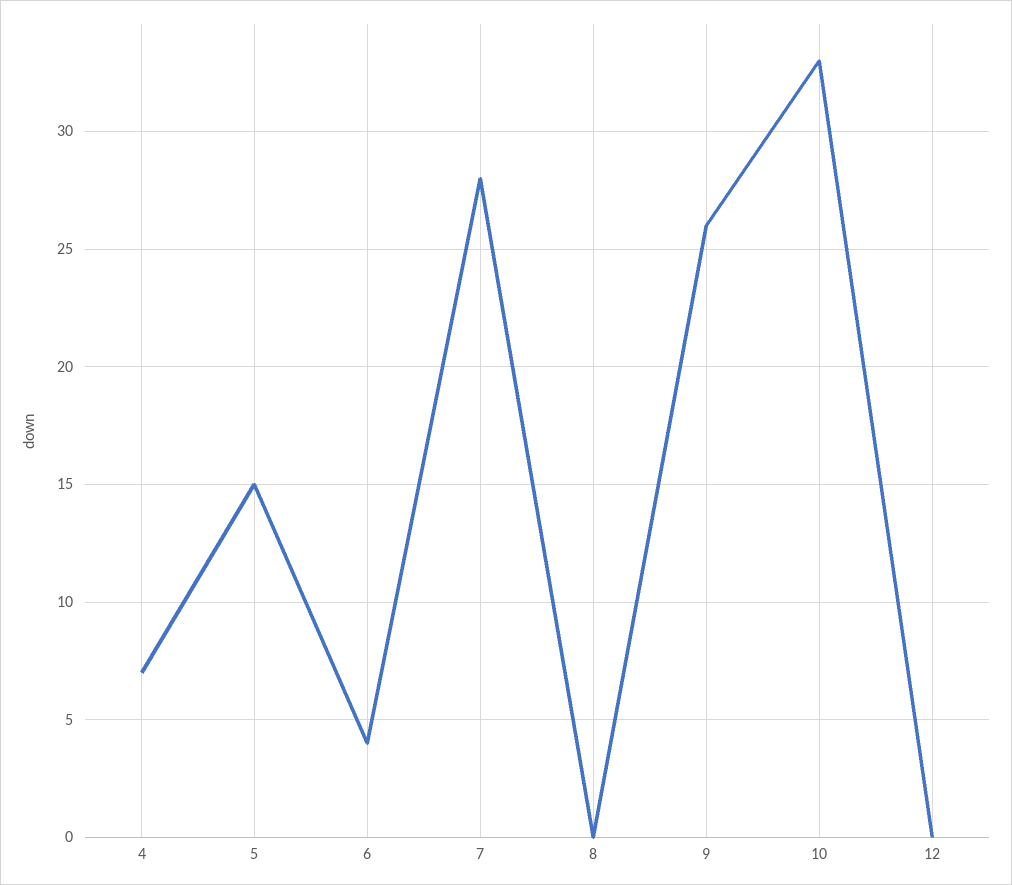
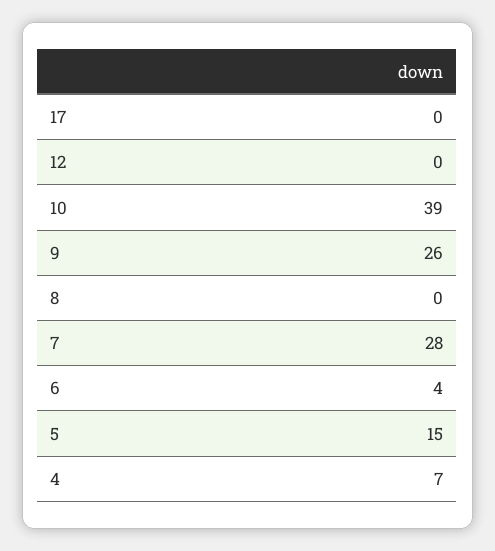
  {
    "4": 7,
    "5": 15,
    "6": 4,
    "7": 28,
    "8": 0,
    "9": 26,
-   "10": 33,
+   "10": 39,
-   "12": 0
+   "12": 0,
+   "17": 0
  }

